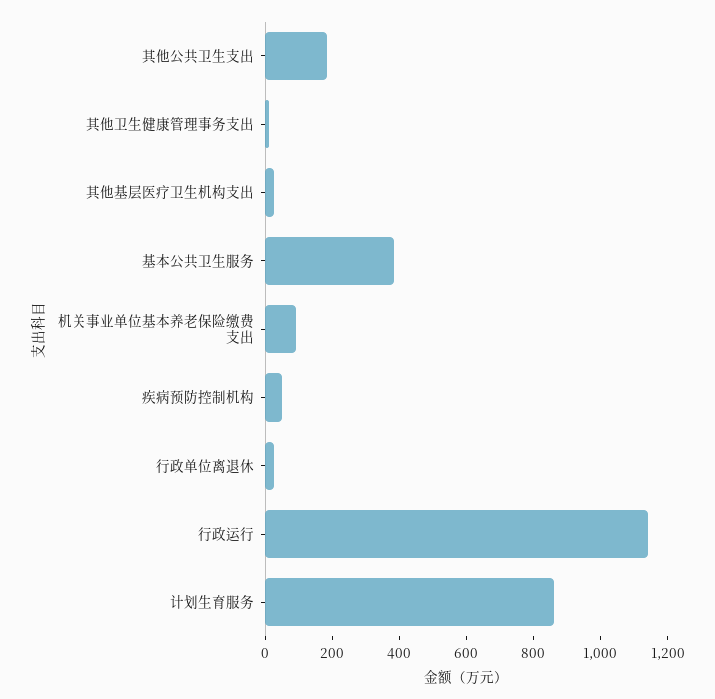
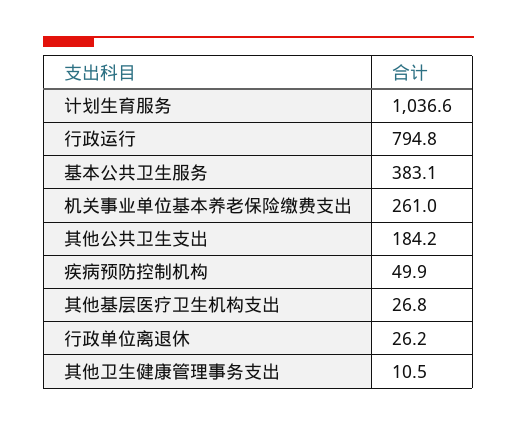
  {
    "其他公共卫生支出": 184.2,
    "其他卫生健康管理事务支出": 10.5,
    "其他基层医疗卫生机构支出": 26.8,
    "基本公共卫生服务": 383.1,
-   "机关事业单位基本养老保险缴费支出": 100,
+   "机关事业单位基本养老保险缴费支出": 261,
    "疾病预防控制机构": 49.9,
    "行政单位离退休": 26.2,
-   "行政运行": 1150,
+   "行政运行": 794.8,
-   "计划生育服务": 850
+   "计划生育服务": 1036.6
  }

